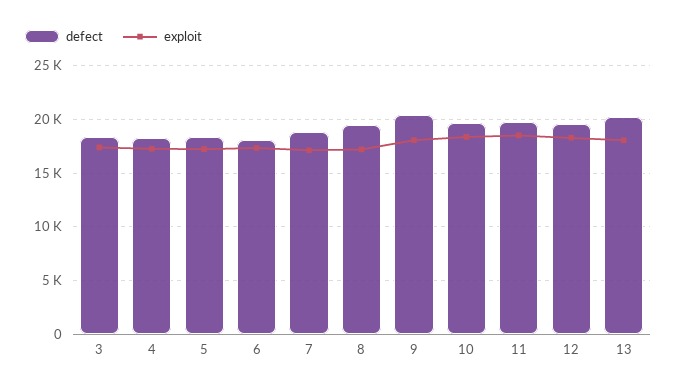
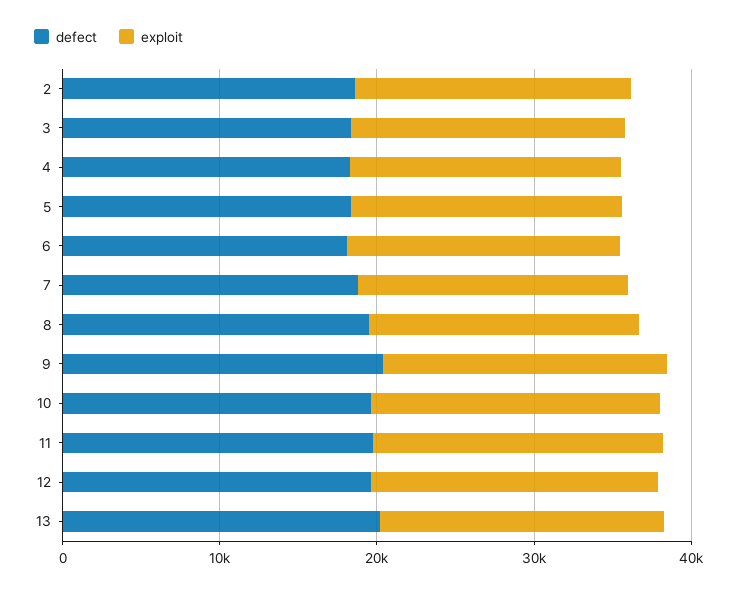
  {
    "defect": {
      "3": 18000,
      "4": 18000,
      "5": 18000,
      "6": 18000,
      "7": 19000,
      "8": 19000,
      "9": 20000,
      "10": 20000,
      "11": 20000,
      "12": 20000,
-     "13": 20000
+     "13": 20000,
+     "2": 18000
    },
    "exploit": {
      "3": 17000,
      "4": 17000,
      "5": 17000,
      "6": 17000,
      "7": 17000,
      "8": 17000,
      "9": 18000,
      "10": 18000,
      "11": 19000,
      "12": 18000,
-     "13": 18000
+     "13": 18000,
+     "2": 18000
    }
  }

